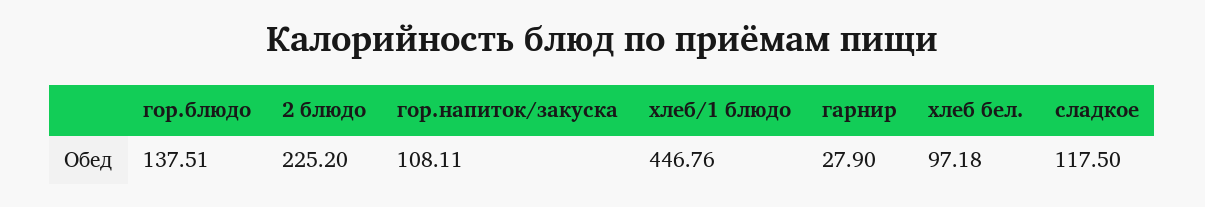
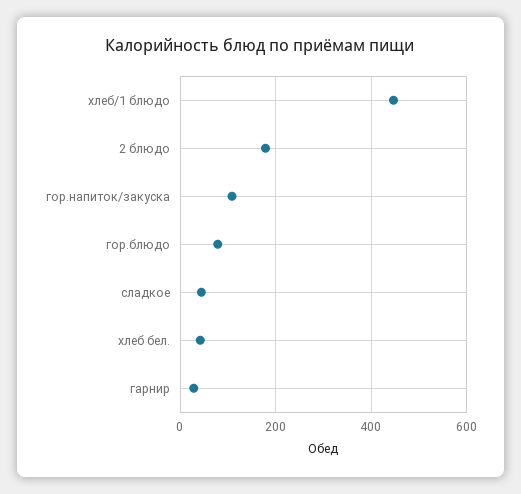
  {
-   "гор.блюдо": 137.51,
+   "гор.блюдо": 80,
-   "2 блюдо": 225.2,
+   "2 блюдо": 180,
    "гор.напиток/закуска": 108.11,
    "хлеб/1 блюдо": 446.76,
    "гарнир": 27.9,
-   "хлеб бел.": 97.18,
+   "хлеб бел.": 40,
-   "сладкое": 117.5
+   "сладкое": 40
  }

